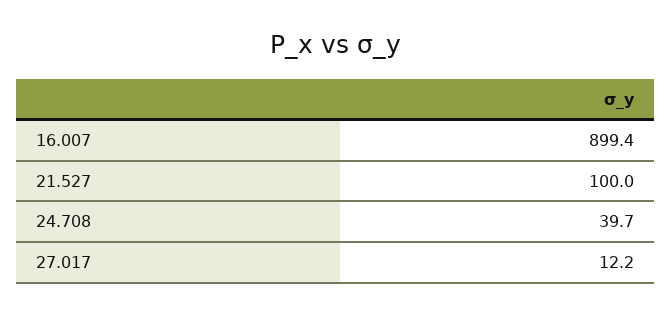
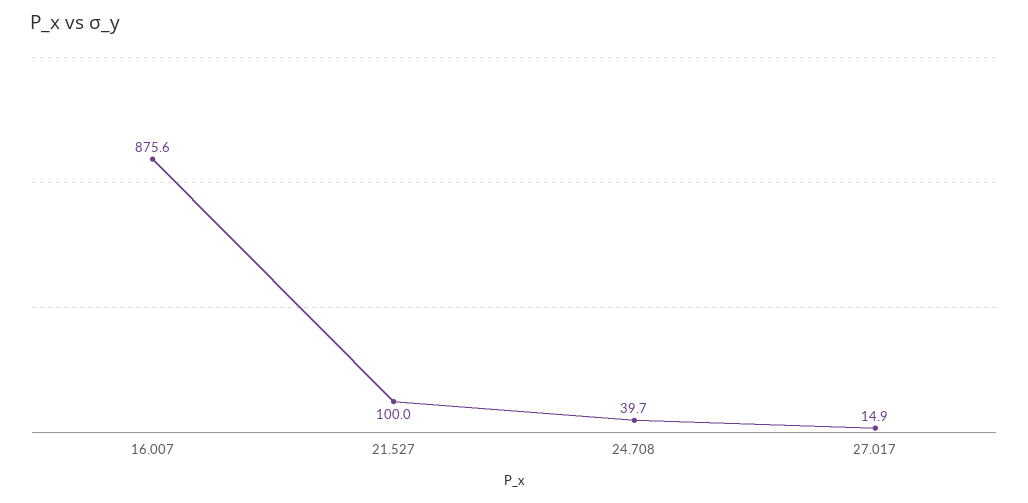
  {
-   "16.007": 899.4,
+   "16.007": 875.6,
    "21.527": 100,
    "24.708": 39.7,
-   "27.017": 12.2
+   "27.017": 14.9
  }

